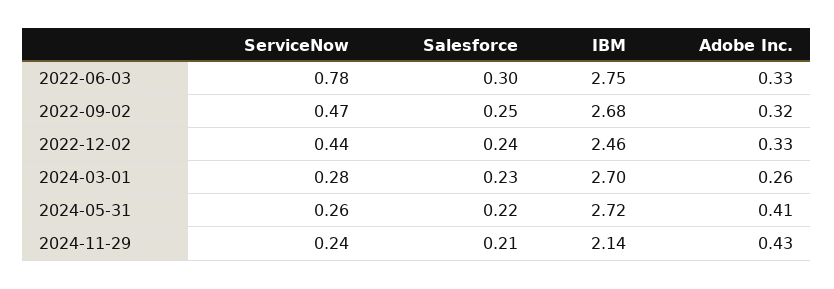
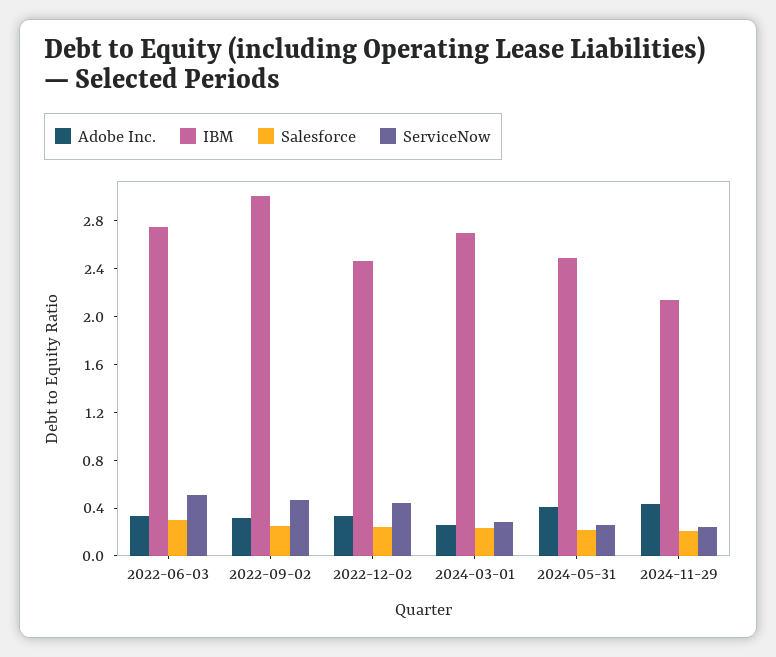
  {
    "ServiceNow": {
-     "2022-06-03": 0.78,
+     "2022-06-03": 0.5,
      "2022-09-02": 0.47,
      "2022-12-02": 0.44,
      "2024-03-01": 0.28,
      "2024-05-31": 0.26,
      "2024-11-29": 0.24
    },
    "Salesforce": {
      "2022-06-03": 0.3,
      "2022-09-02": 0.25,
      "2022-12-02": 0.24,
      "2024-03-01": 0.23,
      "2024-05-31": 0.22,
      "2024-11-29": 0.21
    },
    "IBM": {
      "2022-06-03": 2.75,
-     "2022-09-02": 2.68,
+     "2022-09-02": 3,
      "2022-12-02": 2.46,
      "2024-03-01": 2.7,
-     "2024-05-31": 2.72,
+     "2024-05-31": 2.5,
      "2024-11-29": 2.14
    },
    "Adobe Inc.": {
      "2022-06-03": 0.33,
      "2022-09-02": 0.32,
      "2022-12-02": 0.33,
      "2024-03-01": 0.26,
      "2024-05-31": 0.41,
      "2024-11-29": 0.43
    }
  }

